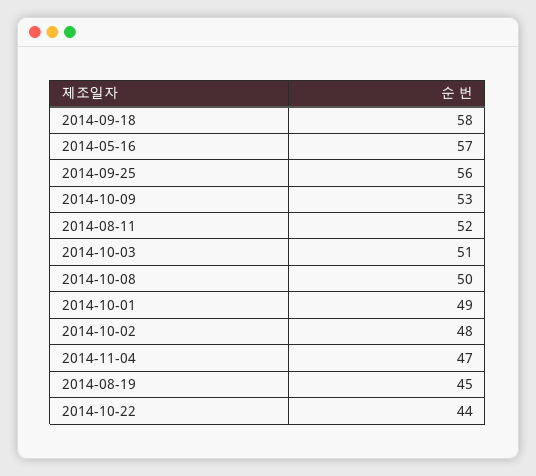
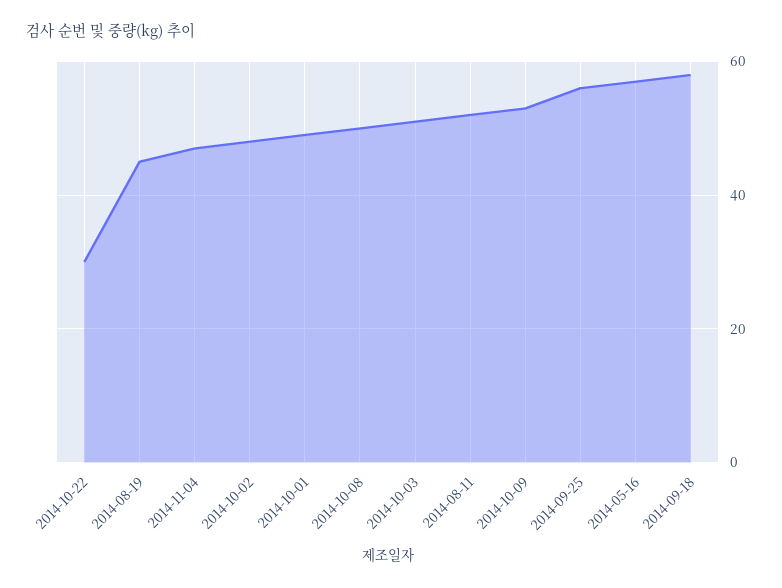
  {
    "2014-09-18": 58,
    "2014-05-16": 57,
    "2014-09-25": 56,
    "2014-10-09": 53,
    "2014-08-11": 52,
    "2014-10-03": 51,
    "2014-10-08": 50,
    "2014-10-01": 49,
    "2014-10-02": 48,
    "2014-11-04": 47,
    "2014-08-19": 45,
-   "2014-10-22": 44
+   "2014-10-22": 30
  }

